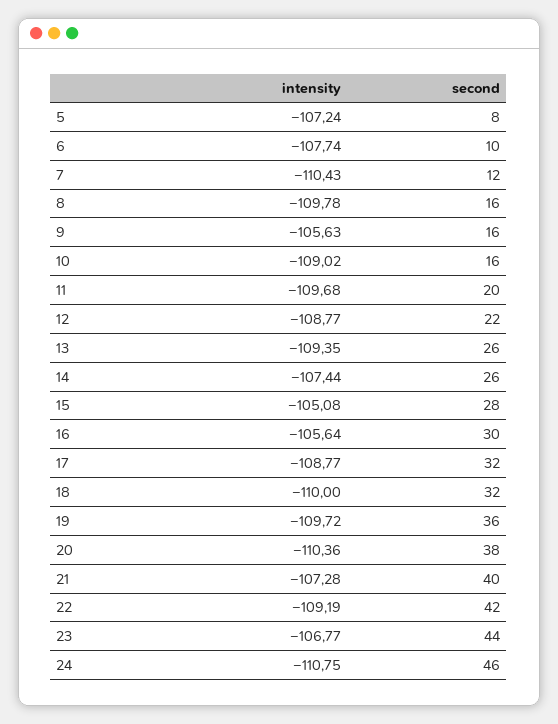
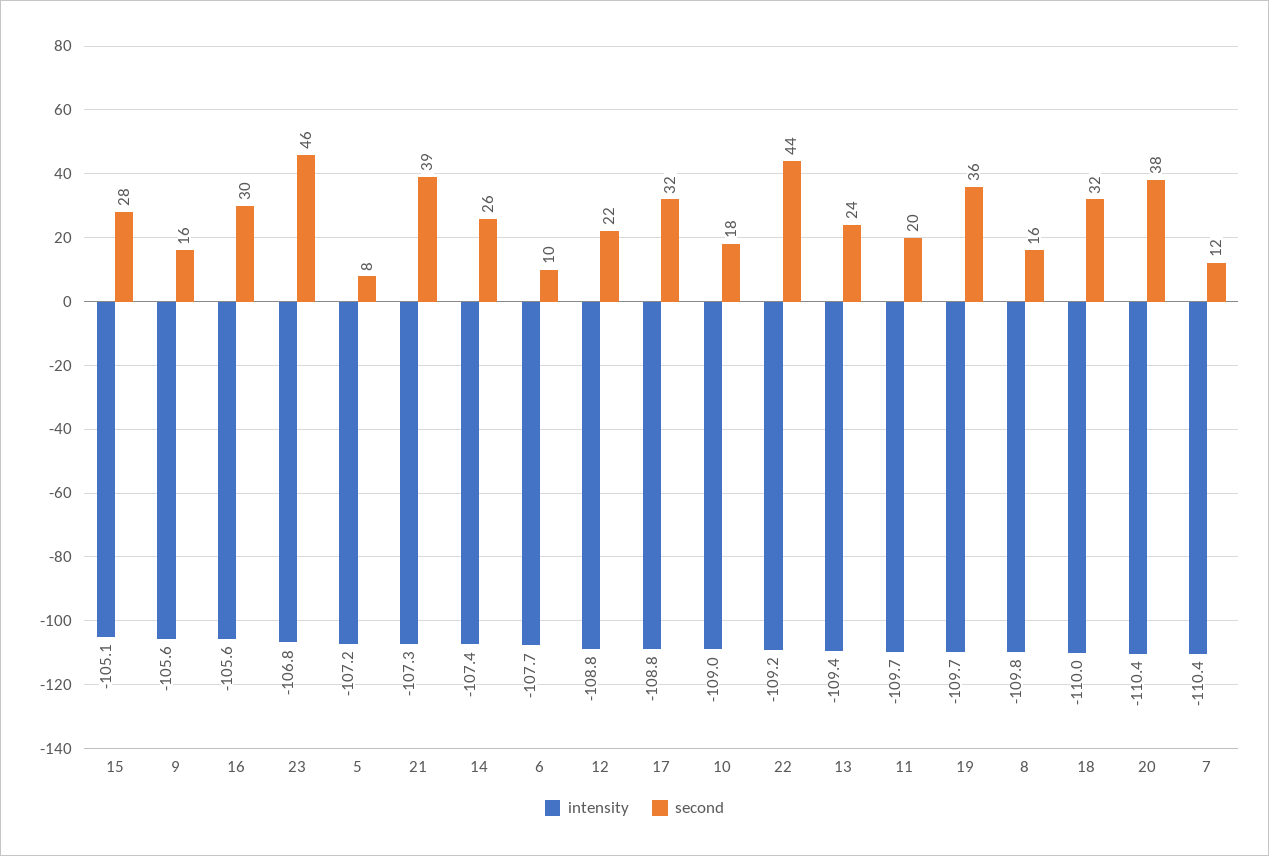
  {
    "intensity": {
      "5": -107.24,
      "6": -107.74,
      "7": -110.43,
      "8": -109.78,
      "9": -105.63,
      "10": -109.02,
      "11": -109.68,
      "12": -108.77,
      "13": -109.35,
      "14": -107.44,
      "15": -105.08,
      "16": -105.64,
      "17": -108.77,
      "18": -110,
      "19": -109.72,
      "20": -110.36,
      "21": -107.28,
      "22": -109.19,
-     "23": -106.77,
+     "23": -106.77
-     "24": -110.75
    },
    "second": {
      "5": 8,
      "6": 10,
      "7": 12,
      "8": 16,
      "9": 16,
-     "10": 16,
+     "10": 18,
      "11": 20,
      "12": 22,
-     "13": 26,
+     "13": 24,
      "14": 26,
      "15": 28,
      "16": 30,
      "17": 32,
      "18": 32,
      "19": 36,
      "20": 38,
-     "21": 40,
+     "21": 39,
-     "22": 42,
+     "22": 44,
-     "23": 44,
+     "23": 46
-     "24": 46
    }
  }

